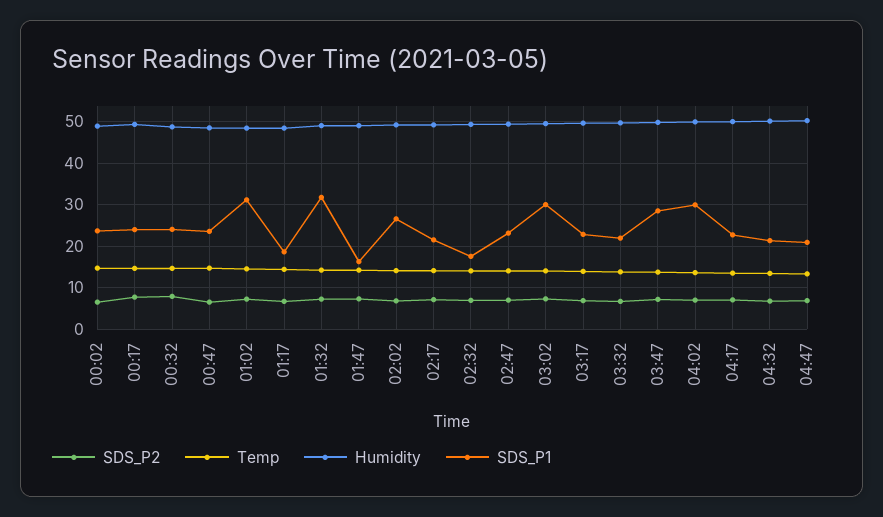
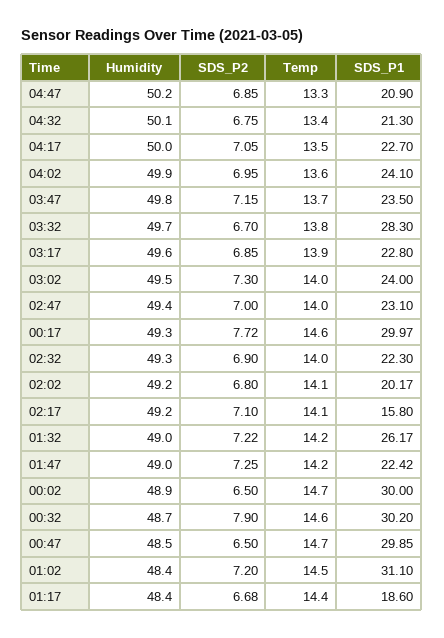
  {
    "SDS_P2": {
      "00:02": 6.5,
      "00:17": 7.72,
      "00:32": 7.9,
      "00:47": 6.5,
      "01:02": 7.2,
      "01:17": 6.68,
      "01:32": 7.22,
      "01:47": 7.25,
      "02:02": 6.8,
      "02:17": 7.1,
      "02:32": 6.9,
      "02:47": 7,
      "03:02": 7.3,
      "03:17": 6.85,
      "03:32": 6.7,
      "03:47": 7.15,
      "04:02": 6.95,
      "04:17": 7.05,
      "04:32": 6.75,
      "04:47": 6.85
    },
    "Temp": {
      "00:02": 14.7,
      "00:17": 14.6,
      "00:32": 14.6,
      "00:47": 14.7,
      "01:02": 14.5,
      "01:17": 14.4,
      "01:32": 14.2,
      "01:47": 14.2,
      "02:02": 14.1,
      "02:17": 14.1,
      "02:32": 14,
      "02:47": 14,
      "03:02": 14,
      "03:17": 13.9,
      "03:32": 13.8,
      "03:47": 13.7,
      "04:02": 13.6,
      "04:17": 13.5,
      "04:32": 13.4,
      "04:47": 13.3
    },
    "Humidity": {
      "00:02": 48.9,
      "00:17": 49.3,
      "00:32": 48.7,
      "00:47": 48.5,
      "01:02": 48.4,
      "01:17": 48.4,
      "01:32": 49,
      "01:47": 49,
      "02:02": 49.2,
      "02:17": 49.2,
      "02:32": 49.3,
      "02:47": 49.4,
      "03:02": 49.5,
      "03:17": 49.6,
      "03:32": 49.7,
      "03:47": 49.8,
      "04:02": 49.9,
      "04:17": 50,
      "04:32": 50.1,
      "04:47": 50.2
    },
    "SDS_P1": {
-     "00:02": 24,
+     "00:02": 30,
-     "00:17": 24,
+     "00:17": 29.97,
-     "00:32": 24,
+     "00:32": 30.2,
-     "00:47": 24,
+     "00:47": 29.85,
      "01:02": 31.1,
      "01:17": 18.6,
-     "01:32": 32,
+     "01:32": 26.17,
-     "01:47": 16,
+     "01:47": 22.42,
-     "02:02": 26,
+     "02:02": 20.17,
-     "02:17": 22,
+     "02:17": 15.8,
-     "02:32": 18,
+     "02:32": 22.3,
      "02:47": 23.1,
-     "03:02": 30,
+     "03:02": 24,
      "03:17": 22.8,
-     "03:32": 22,
+     "03:32": 28.3,
-     "03:47": 28,
+     "03:47": 23.5,
-     "04:02": 30,
+     "04:02": 24.1,
      "04:17": 22.7,
      "04:32": 21.3,
      "04:47": 20.9
    }
  }

